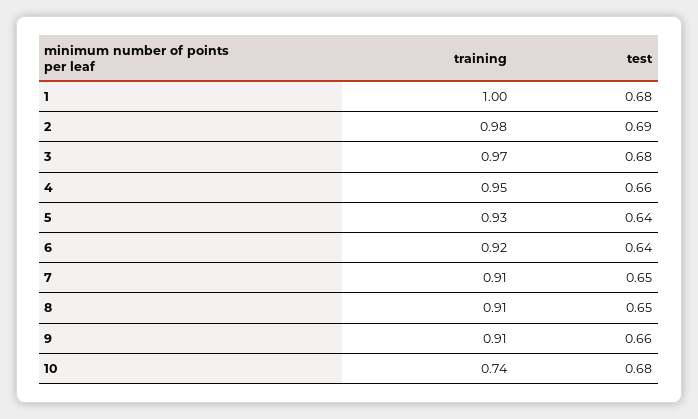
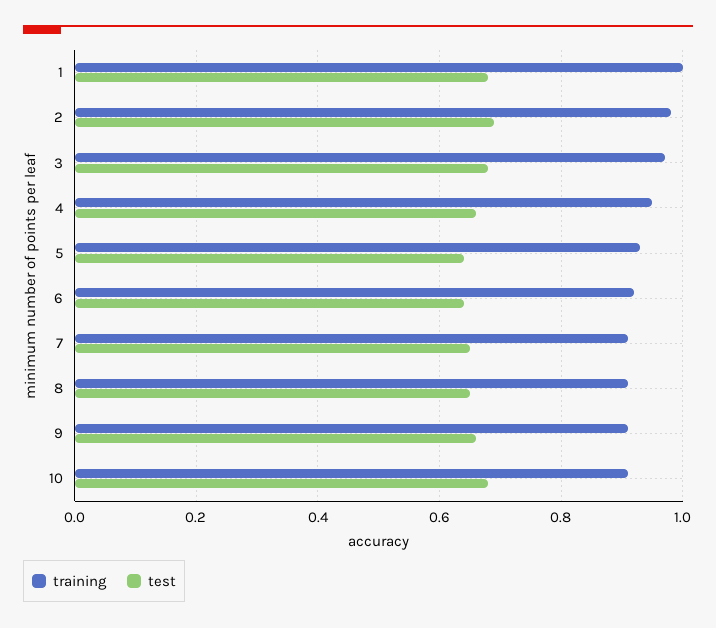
  {
    "training": {
      "1": 1,
      "2": 0.98,
      "3": 0.97,
      "4": 0.95,
      "5": 0.93,
      "6": 0.92,
      "7": 0.91,
      "8": 0.91,
      "9": 0.91,
-     "10": 0.74
+     "10": 0.9
    },
    "test": {
      "1": 0.68,
      "2": 0.69,
      "3": 0.68,
      "4": 0.66,
      "5": 0.64,
      "6": 0.64,
      "7": 0.65,
      "8": 0.65,
      "9": 0.66,
      "10": 0.68
    }
  }

